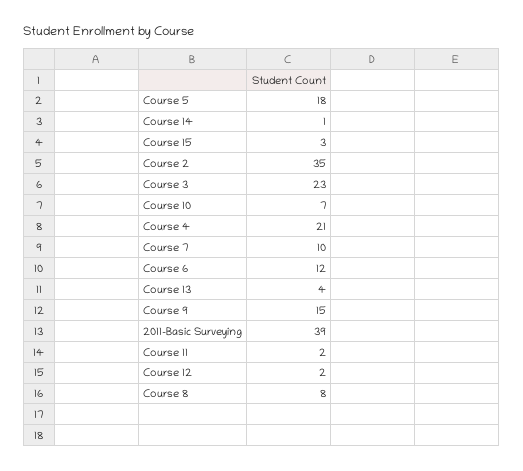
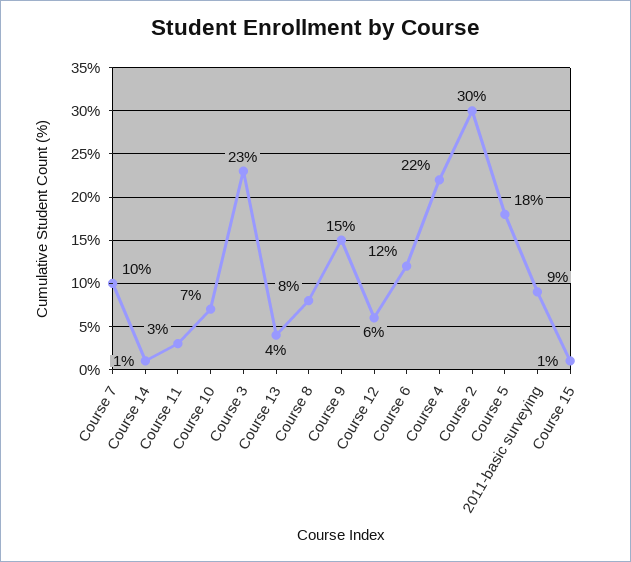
  {
    "Course 5": 18,
    "Course 14": 1,
-   "Course 15": 3,
+   "Course 15": 1,
-   "Course 2": 35,
+   "Course 2": 30,
    "Course 3": 23,
    "Course 10": 7,
-   "Course 4": 21,
+   "Course 4": 22,
    "Course 7": 10,
    "Course 6": 12,
    "Course 13": 4,
    "Course 9": 15,
-   "2011-Basic Surveying": 39,
+   "2011-Basic Surveying": 9,
-   "Course 11": 2,
+   "Course 11": 3,
-   "Course 12": 2,
+   "Course 12": 6,
    "Course 8": 8
  }

